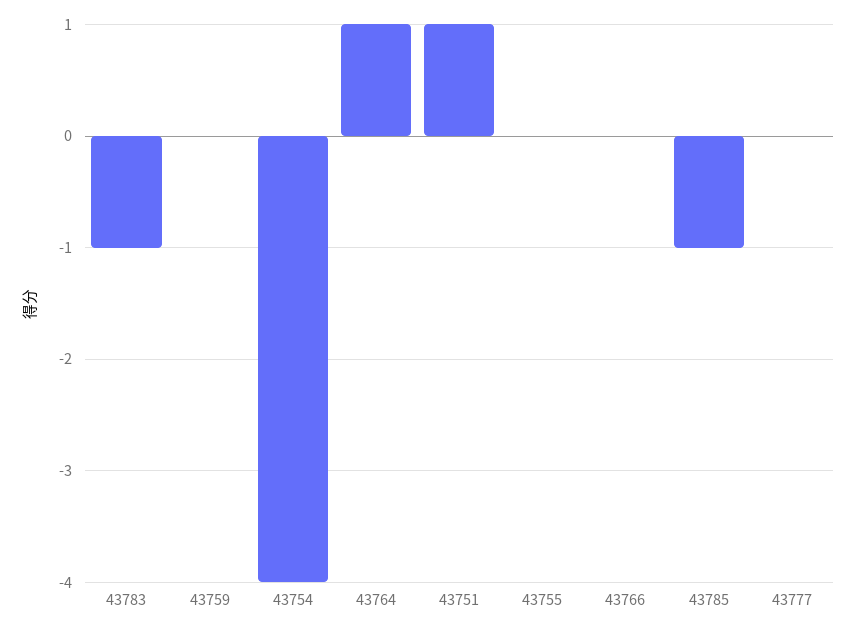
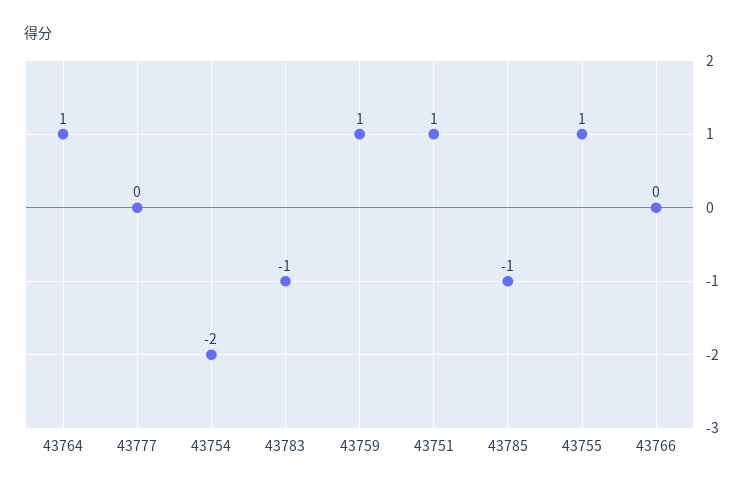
  {
    "43783": -1,
-   "43759": 0,
+   "43759": 1,
-   "43754": -4,
+   "43754": -2,
    "43764": 1,
    "43751": 1,
-   "43755": 0,
+   "43755": 1,
    "43766": 0,
    "43785": -1,
    "43777": 0
  }

